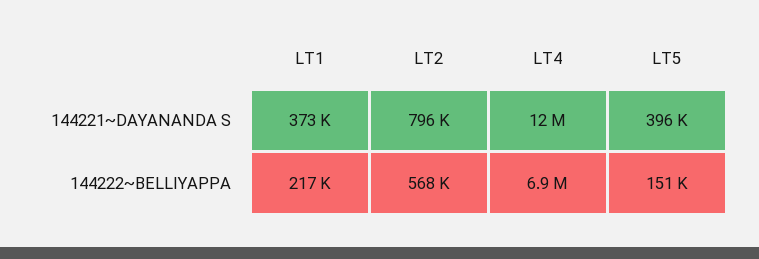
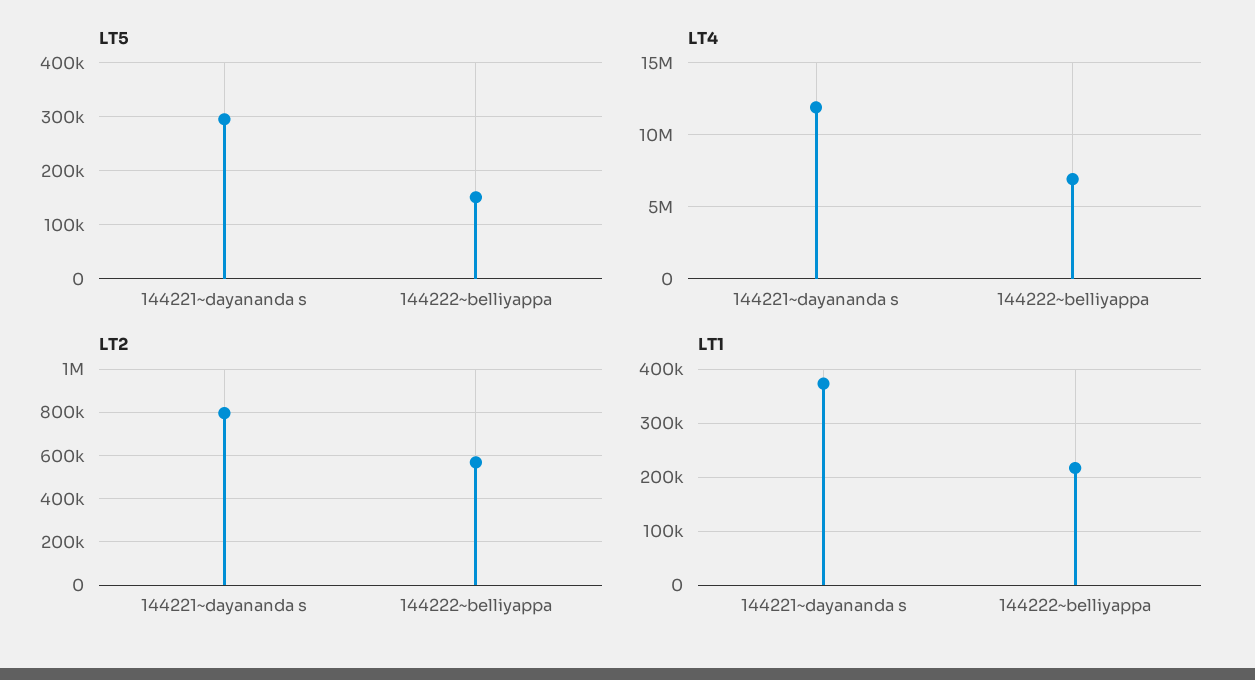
  {
    "LT1": {
      "144221~DAYANANDA S": 373000,
      "144222~BELLIYAPPA": 217000
    },
    "LT2": {
      "144221~DAYANANDA S": 796000,
      "144222~BELLIYAPPA": 568000
    },
    "LT4": {
      "144221~DAYANANDA S": 12000000,
      "144222~BELLIYAPPA": 6900000
    },
    "LT5": {
-     "144221~DAYANANDA S": 396000,
+     "144221~DAYANANDA S": 300000,
      "144222~BELLIYAPPA": 151000
    }
  }

